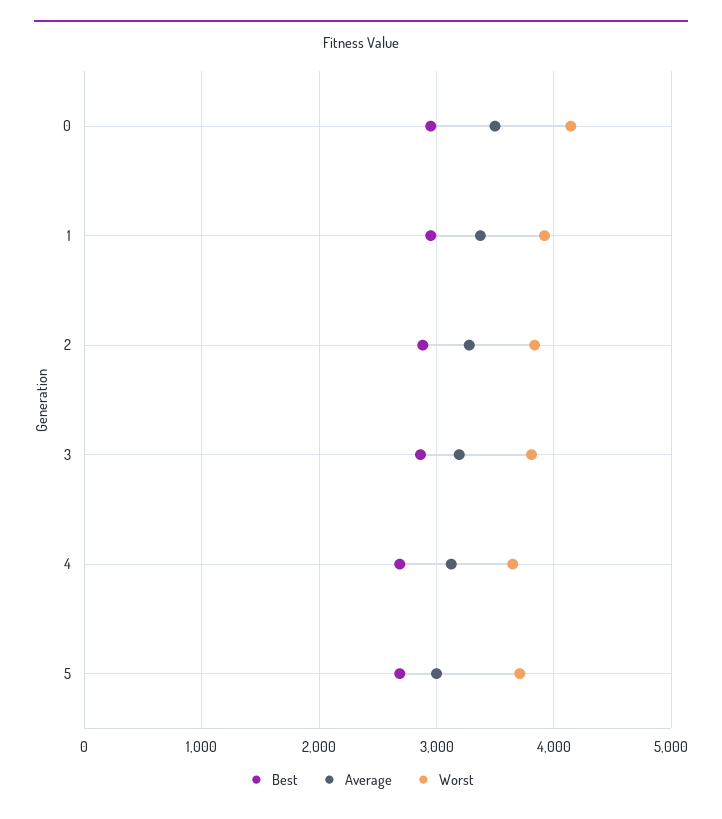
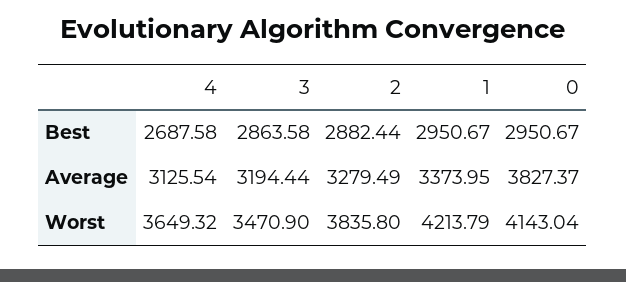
  {
    "Best": {
      "0": 2950.67,
      "1": 2950.67,
      "2": 2882.44,
      "3": 2863.58,
-     "4": 2687.58,
+     "4": 2687.58
-     "5": 2700
    },
    "Average": {
-     "0": 3500,
+     "0": 3827.37,
      "1": 3373.95,
      "2": 3279.49,
      "3": 3194.44,
-     "4": 3125.54,
+     "4": 3125.54
-     "5": 3000
    },
    "Worst": {
      "0": 4143.04,
-     "1": 3900,
+     "1": 4213.79,
      "2": 3835.8,
-     "3": 3800,
+     "3": 3470.9,
-     "4": 3649.32,
+     "4": 3649.32
-     "5": 3700
    }
  }

